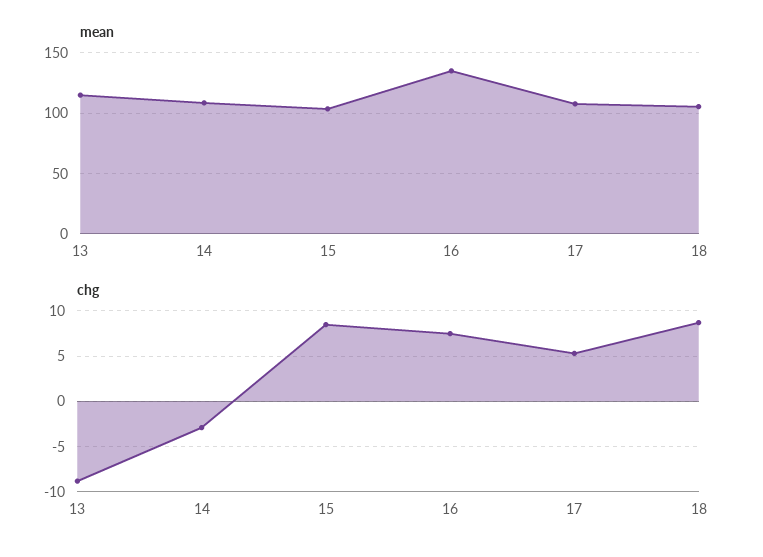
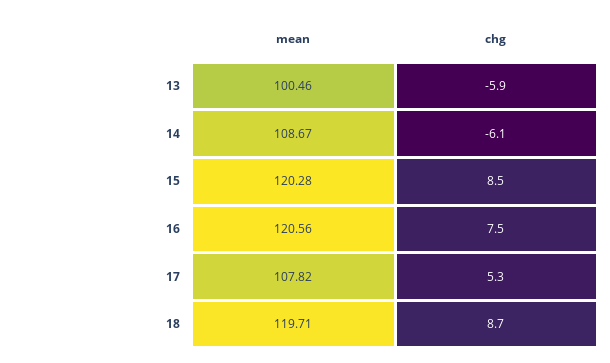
  {
    "mean": {
-     "13": 115,
+     "13": 100.46,
      "14": 108.67,
-     "15": 105,
+     "15": 120.28,
-     "16": 135,
+     "16": 120.56,
      "17": 107.82,
-     "18": 105
+     "18": 119.71
    },
    "chg": {
-     "13": -9,
+     "13": -5.9,
-     "14": -3,
+     "14": -6.1,
      "15": 8.5,
      "16": 7.5,
      "17": 5.3,
      "18": 8.7
    }
  }

